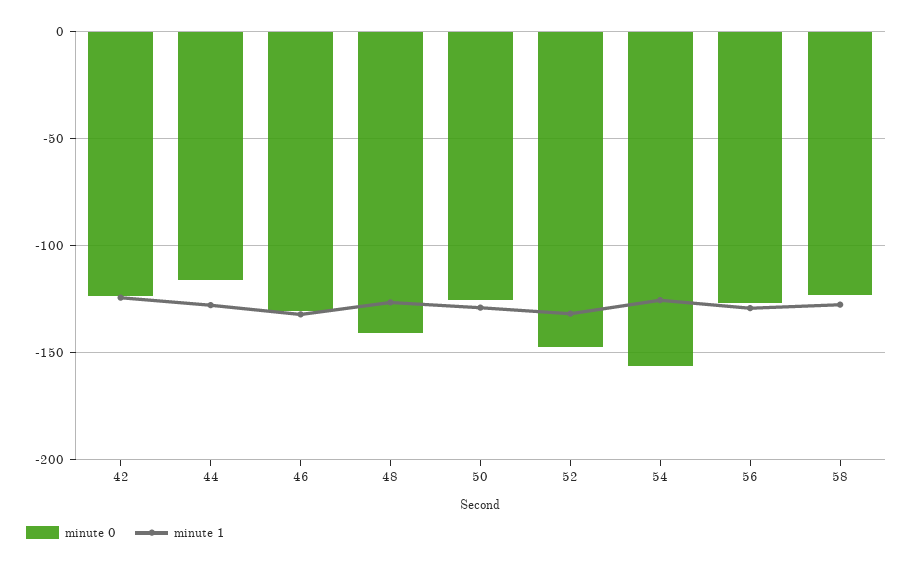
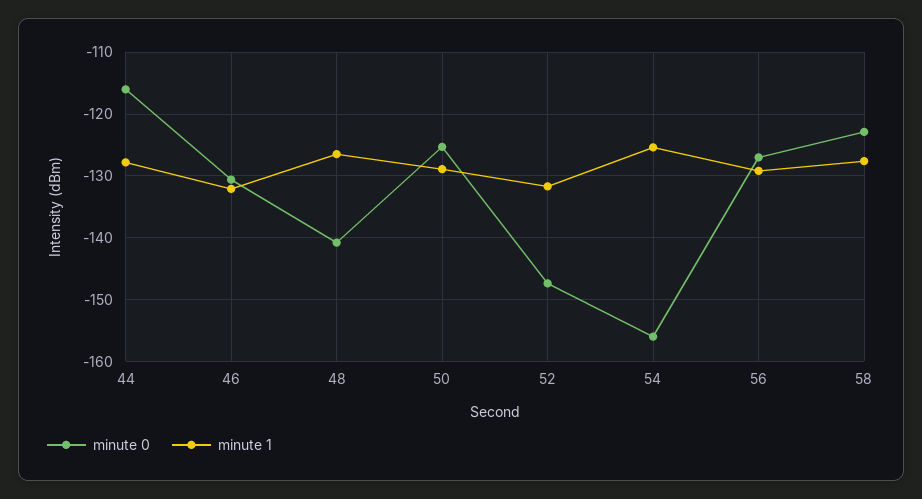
  {
    "minute 0": {
-     "42": -125,
      "44": -116,
      "46": -131,
      "48": -141,
      "50": -125,
      "52": -147,
      "54": -156,
      "56": -127,
      "58": -123
    },
    "minute 1": {
-     "42": -125,
      "44": -128,
      "46": -132,
      "48": -127,
      "50": -129,
      "52": -132,
      "54": -125,
      "56": -129,
      "58": -128
    }
  }

